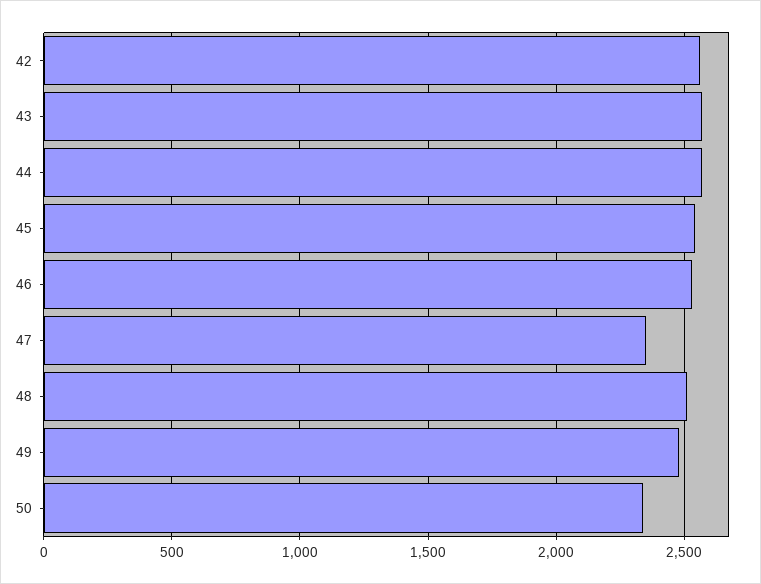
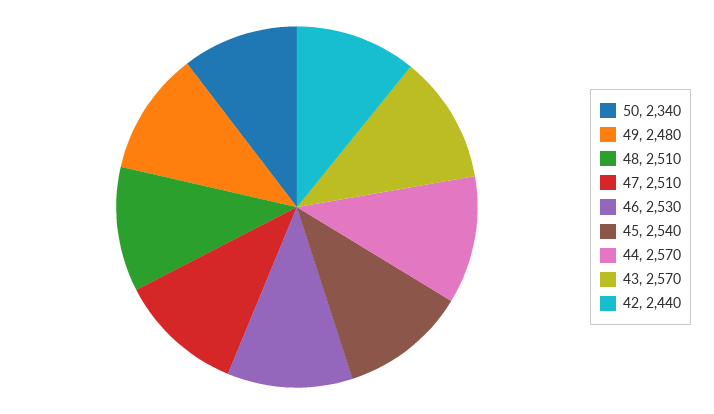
  {
-   "42": 2550,
+   "42": 2440,
    "43": 2570,
    "44": 2570,
    "45": 2540,
    "46": 2530,
-   "47": 2350,
+   "47": 2510,
    "48": 2510,
    "49": 2480,
    "50": 2340
  }

